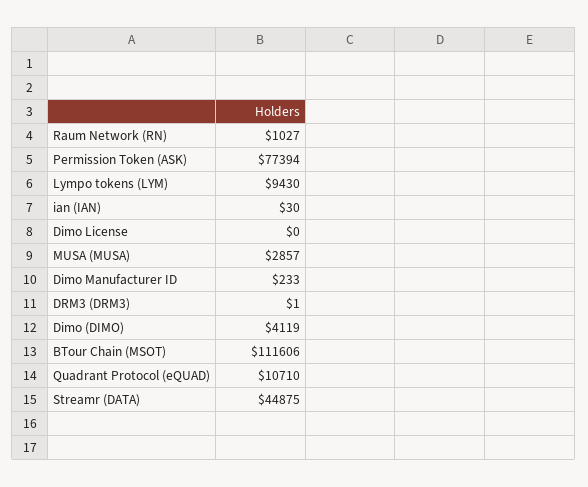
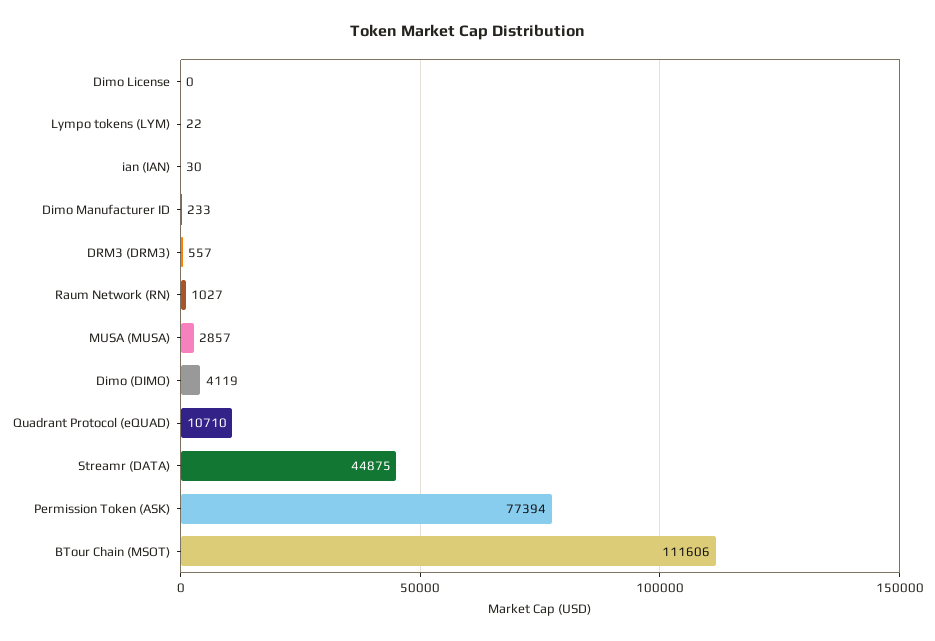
  {
    "Raum Network (RN)": 1027,
    "Permission Token (ASK)": 77394,
-   "Lympo tokens (LYM)": 9430,
+   "Lympo tokens (LYM)": 22,
    "ian (IAN)": 30,
    "Dimo License": 0,
    "MUSA (MUSA)": 2857,
    "Dimo Manufacturer ID": 233,
-   "DRM3 (DRM3)": 1,
+   "DRM3 (DRM3)": 557,
    "Dimo (DIMO)": 4119,
    "BTour Chain (MSOT)": 111606,
    "Quadrant Protocol (eQUAD)": 10710,
    "Streamr (DATA)": 44875
  }

